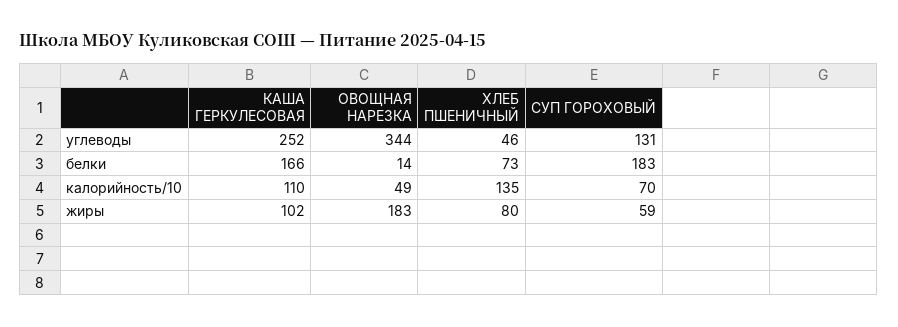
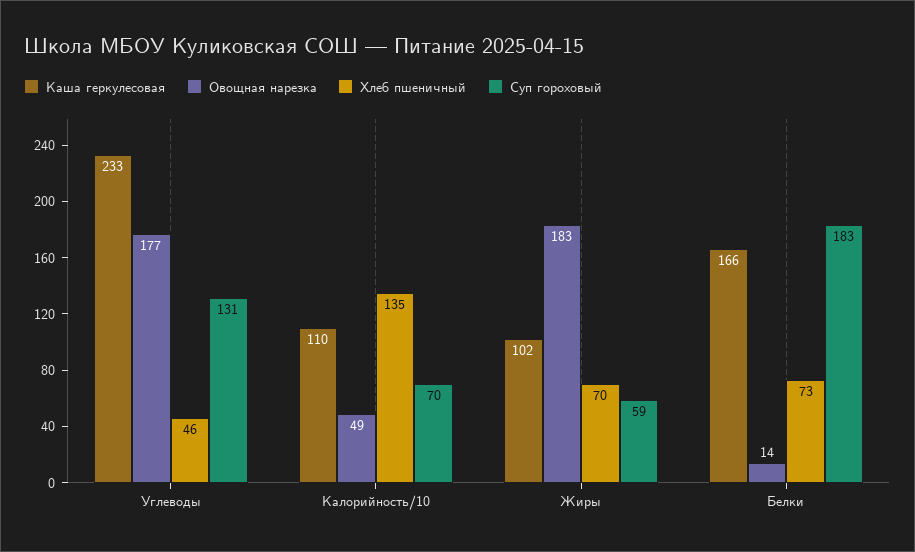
  {
    "КАША ГЕРКУЛЕСОВАЯ": {
-     "углеводы": 252,
+     "углеводы": 233,
      "белки": 166,
      "калорийность/10": 110,
      "жиры": 102
    },
    "ОВОЩНАЯ НАРЕЗКА": {
-     "углеводы": 344,
+     "углеводы": 177,
      "белки": 14,
      "калорийность/10": 49,
      "жиры": 183
    },
    "ХЛЕБ ПШЕНИЧНЫЙ": {
      "углеводы": 46,
      "белки": 73,
      "калорийность/10": 135,
-     "жиры": 80
+     "жиры": 70
    },
    "СУП ГОРОХОВЫЙ": {
      "углеводы": 131,
      "белки": 183,
      "калорийность/10": 70,
      "жиры": 59
    }
  }

